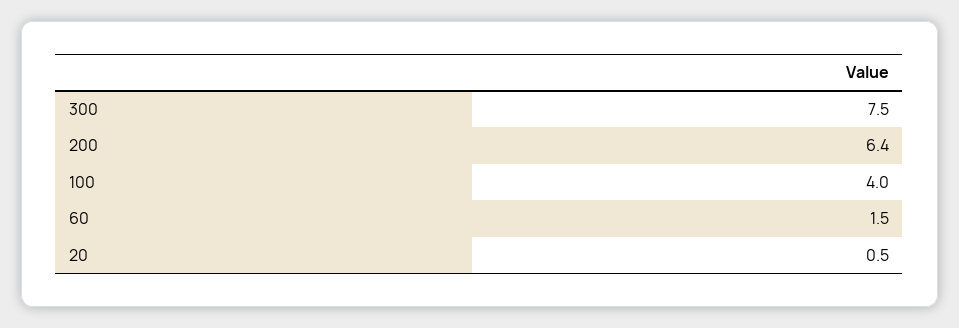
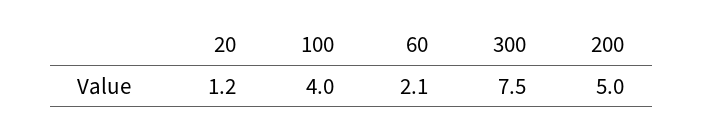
  {
    "300": 7.5,
-   "200": 6.4,
+   "200": 5,
    "100": 4,
-   "60": 1.5,
+   "60": 2.1,
-   "20": 0.5
+   "20": 1.2
  }

